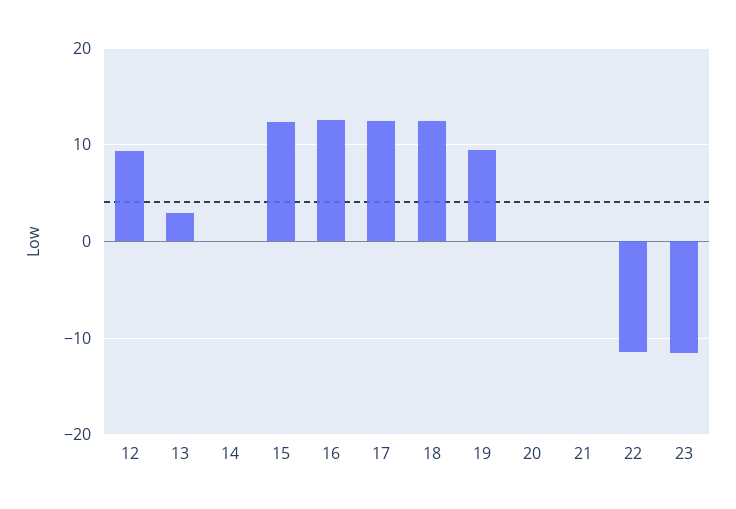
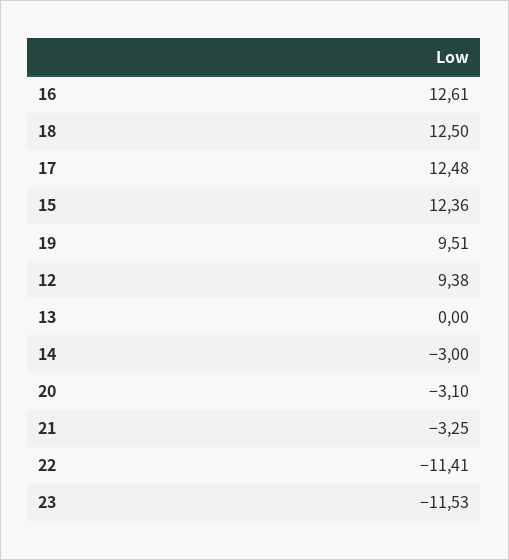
  {
    "12": 9.38,
-   "13": 3,
+   "13": 0,
-   "14": 0,
+   "14": -3,
    "15": 12.36,
    "16": 12.61,
    "17": 12.48,
    "18": 12.5,
    "19": 9.51,
-   "20": 0,
+   "20": -3.1,
-   "21": 0,
+   "21": -3.25,
    "22": -11.41,
    "23": -11.53
  }

